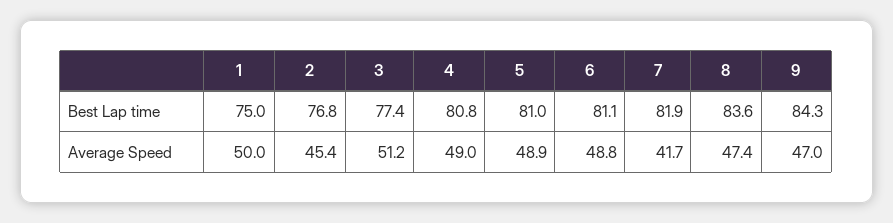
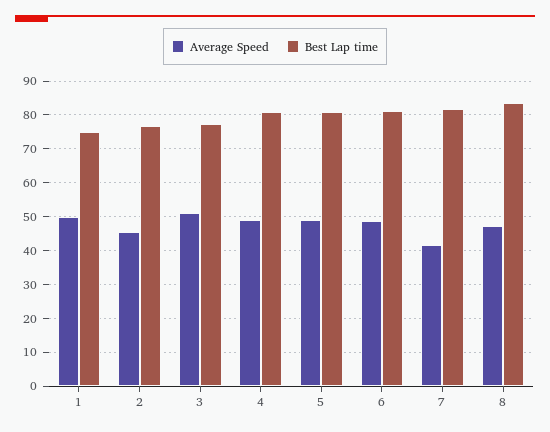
  {
    "Best Lap time": {
      "1": 75,
      "2": 76.8,
      "3": 77.4,
      "4": 80.8,
      "5": 81,
      "6": 81.1,
      "7": 81.9,
-     "8": 83.6,
+     "8": 83.6
-     "9": 84.3
    },
    "Average Speed": {
      "1": 50,
      "2": 45.4,
      "3": 51.2,
      "4": 49,
      "5": 48.9,
      "6": 48.8,
      "7": 41.7,
-     "8": 47.4,
+     "8": 47.4
-     "9": 47
    }
  }

